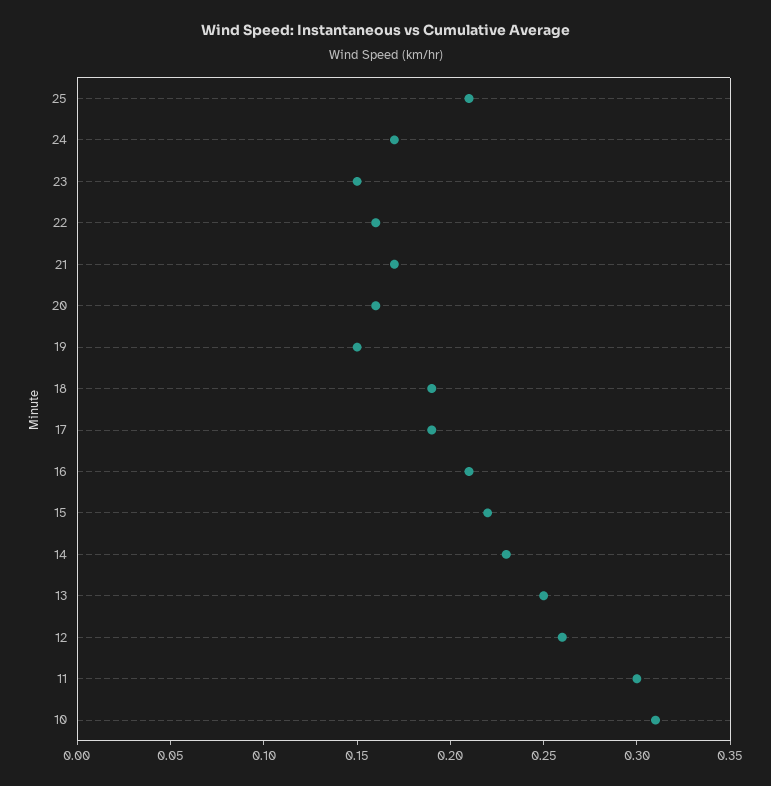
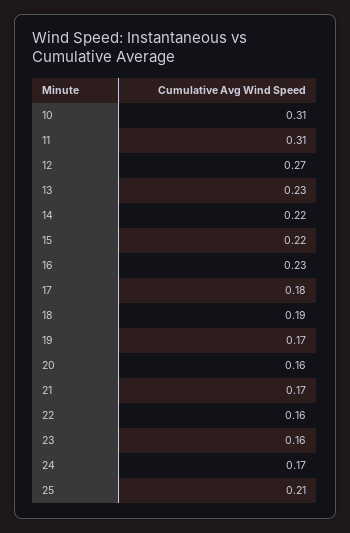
  {
    "25": 0.21,
    "24": 0.17,
-   "23": 0.15,
+   "23": 0.16,
    "22": 0.16,
    "21": 0.17,
    "20": 0.16,
-   "19": 0.15,
+   "19": 0.17,
    "18": 0.19,
-   "17": 0.19,
+   "17": 0.18,
-   "16": 0.21,
+   "16": 0.23,
    "15": 0.22,
-   "14": 0.23,
+   "14": 0.22,
-   "13": 0.25,
+   "13": 0.23,
-   "12": 0.26,
+   "12": 0.27,
-   "11": 0.3,
+   "11": 0.31,
    "10": 0.31
  }

